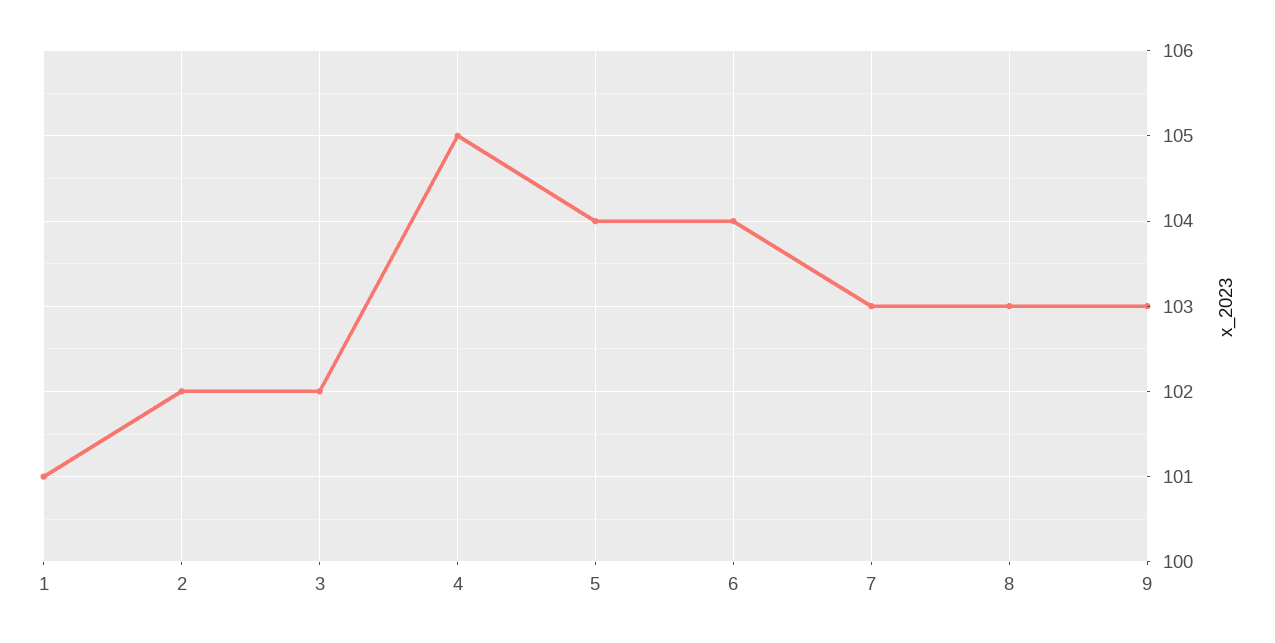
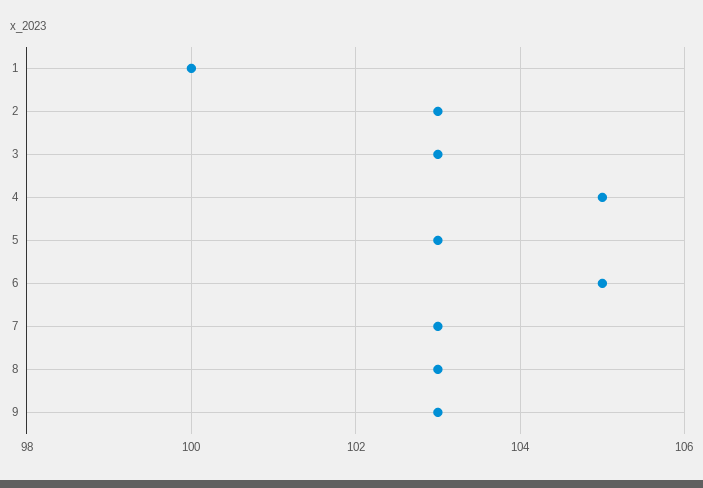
  {
-   "1": 101,
+   "1": 100,
-   "2": 102,
+   "2": 103,
-   "3": 102,
+   "3": 103,
    "4": 105,
-   "5": 104,
+   "5": 103,
-   "6": 104,
+   "6": 105,
    "7": 103,
    "8": 103,
    "9": 103
  }

